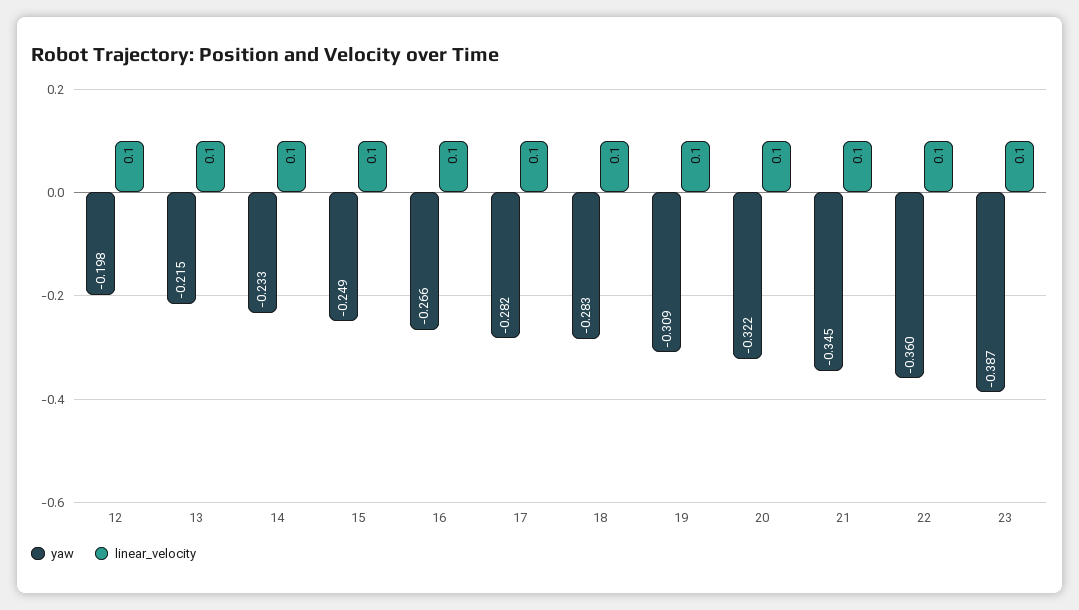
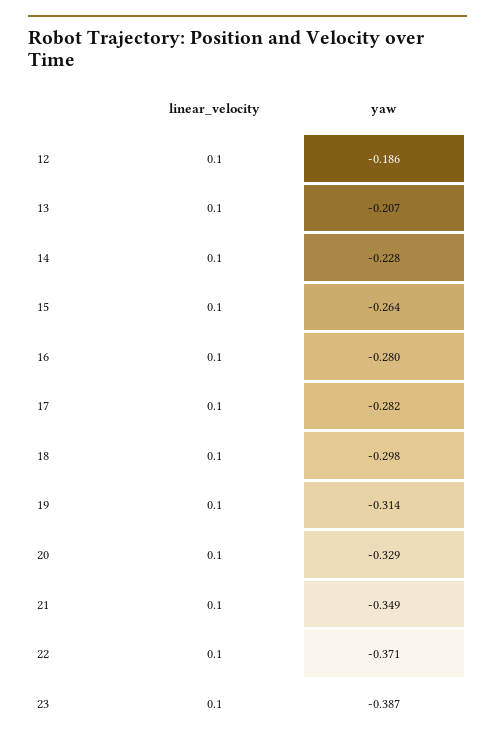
  {
    "yaw": {
-     "12": -0.198,
+     "12": -0.186,
-     "13": -0.215,
+     "13": -0.207,
-     "14": -0.233,
+     "14": -0.228,
-     "15": -0.249,
+     "15": -0.264,
-     "16": -0.266,
+     "16": -0.28,
      "17": -0.282,
-     "18": -0.283,
+     "18": -0.298,
-     "19": -0.309,
+     "19": -0.314,
-     "20": -0.322,
+     "20": -0.329,
-     "21": -0.345,
+     "21": -0.349,
-     "22": -0.36,
+     "22": -0.371,
      "23": -0.387
    },
    "linear_velocity": {
      "12": 0.1,
      "13": 0.1,
      "14": 0.1,
      "15": 0.1,
      "16": 0.1,
      "17": 0.1,
      "18": 0.1,
      "19": 0.1,
      "20": 0.1,
      "21": 0.1,
      "22": 0.1,
      "23": 0.1
    }
  }

